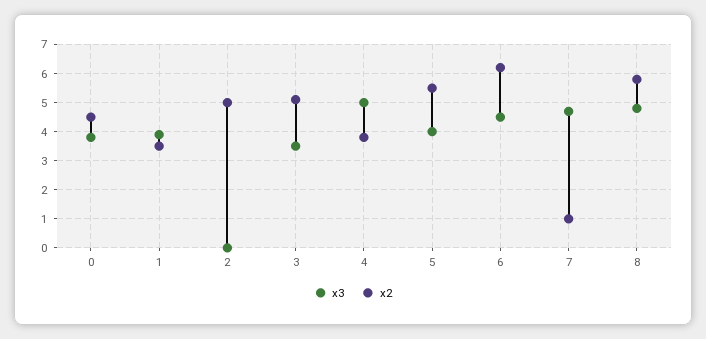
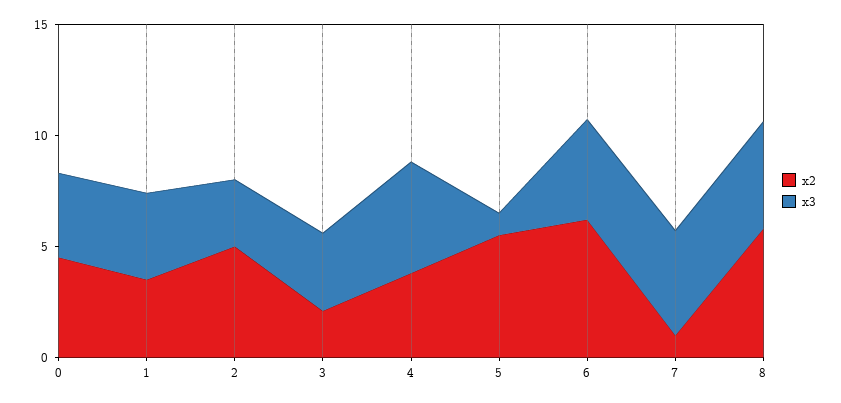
  {
    "x3": {
      "0": 4,
      "1": 4,
-     "2": 0,
+     "2": 3,
      "3": 3.5,
      "4": 5,
-     "5": 4,
+     "5": 1,
      "6": 4.5,
      "7": 4.5,
      "8": 5
    },
    "x2": {
      "0": 4.5,
      "1": 3.5,
      "2": 5,
-     "3": 5,
+     "3": 2,
      "4": 4,
      "5": 5.5,
      "6": 6,
      "7": 1,
      "8": 6
    }
  }

